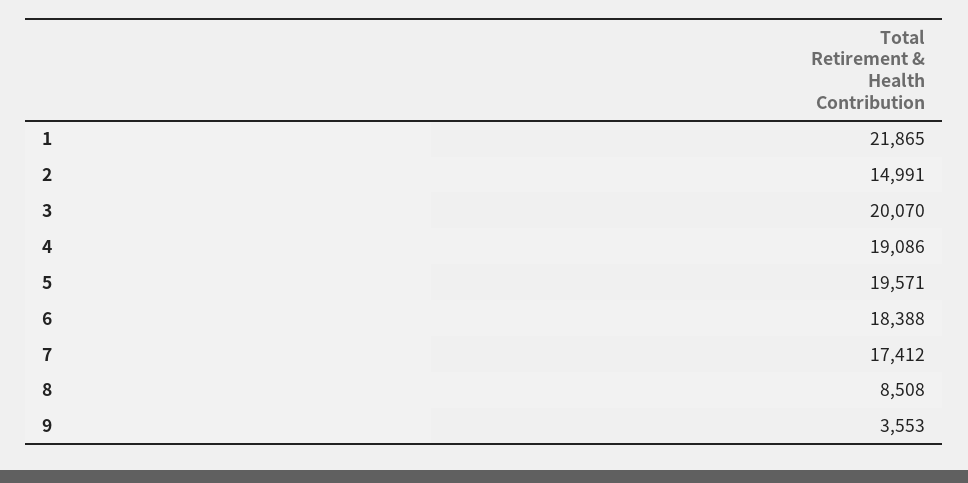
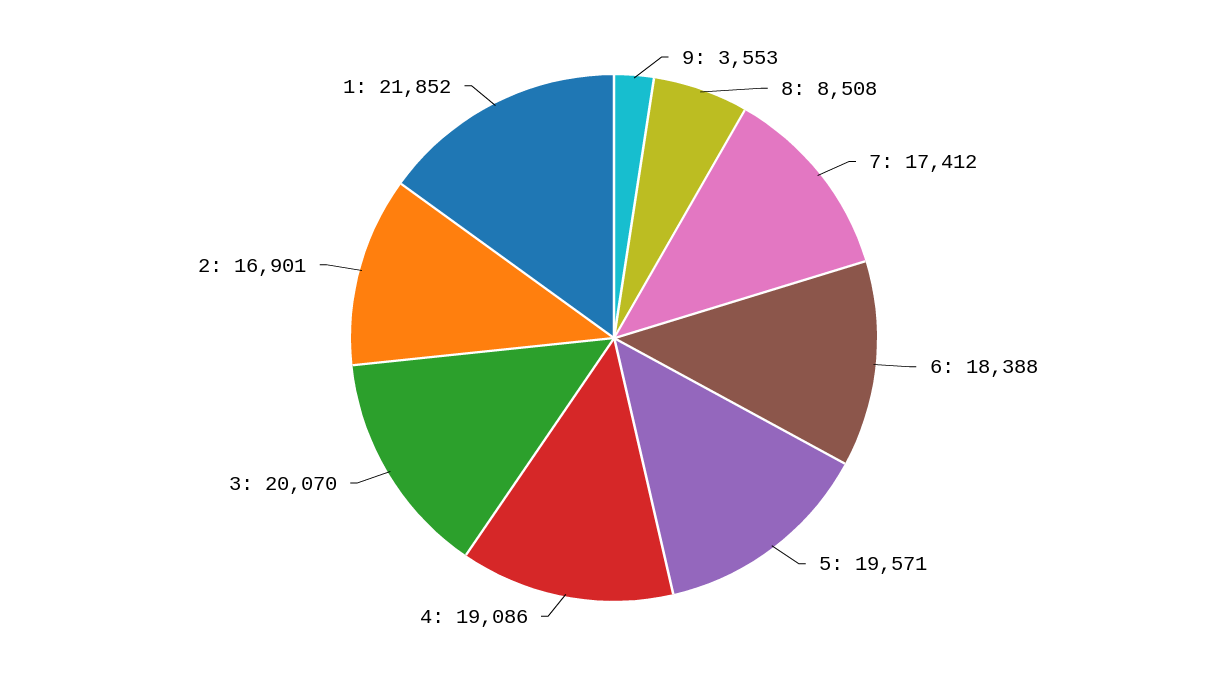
  {
-   "1": 21865,
+   "1": 21852,
-   "2": 14991,
+   "2": 16901,
    "3": 20070,
    "4": 19086,
    "5": 19571,
    "6": 18388,
    "7": 17412,
    "8": 8508,
    "9": 3553
  }

